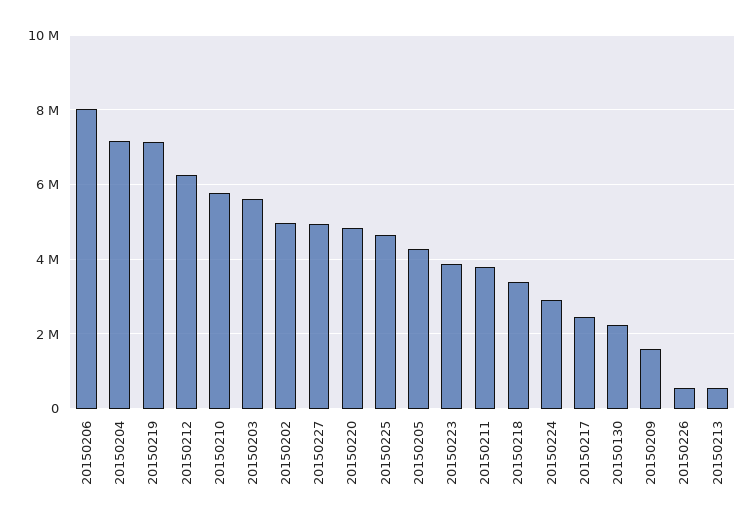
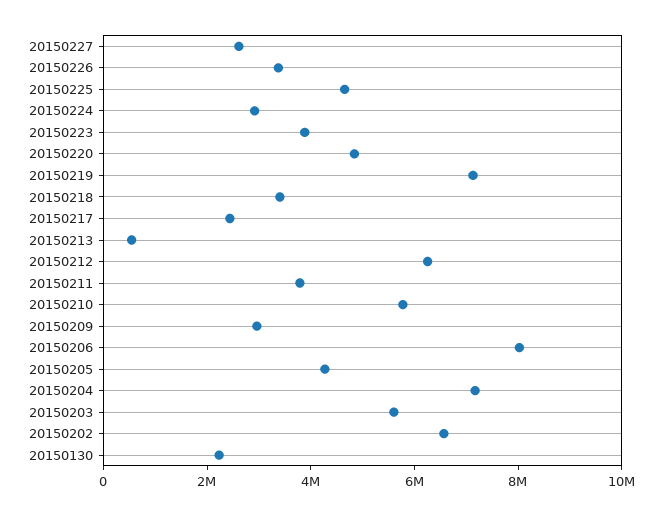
  {
    "20150206": 8000000,
    "20150204": 7200000,
    "20150219": 7200000,
    "20150212": 6200000,
    "20150210": 5800000,
    "20150203": 5600000,
-   "20150202": 5000000,
+   "20150202": 6500000,
-   "20150227": 5000000,
+   "20150227": 2500000,
    "20150220": 4800000,
    "20150225": 4600000,
    "20150205": 4200000,
    "20150223": 3800000,
    "20150211": 3800000,
    "20150218": 3400000,
    "20150224": 3000000,
    "20150217": 2400000,
    "20150130": 2200000,
-   "20150209": 1600000,
+   "20150209": 3000000,
-   "20150226": 600000,
+   "20150226": 3500000,
    "20150213": 600000
  }

